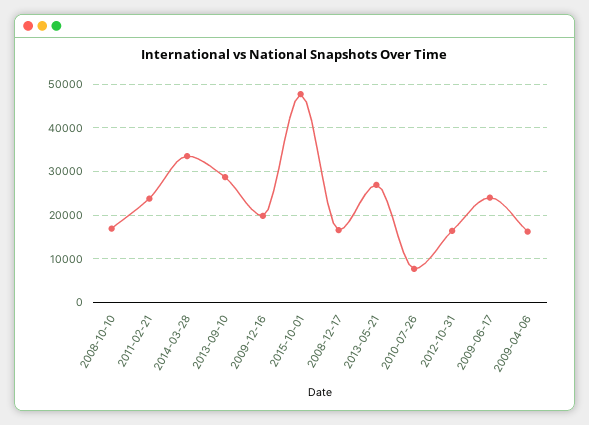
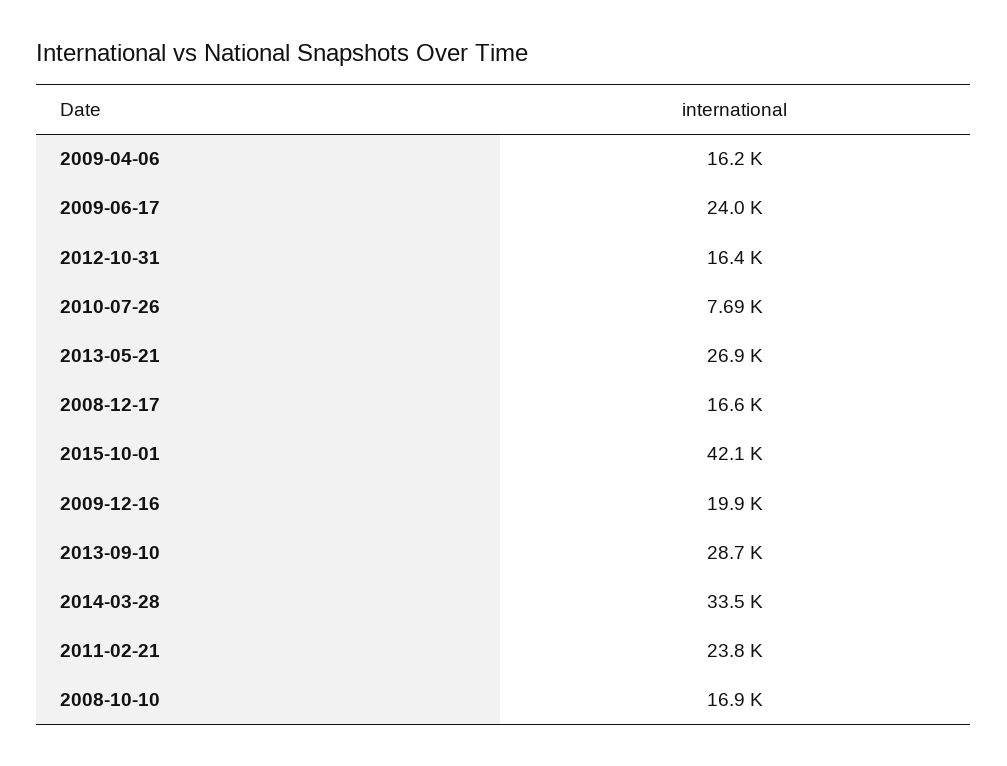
  {
    "2008-10-10": 16900,
    "2011-02-21": 23800,
    "2014-03-28": 33500,
    "2013-09-10": 28700,
    "2009-12-16": 19900,
-   "2015-10-01": 48000,
+   "2015-10-01": 42100,
    "2008-12-17": 16600,
    "2013-05-21": 26900,
    "2010-07-26": 7690,
    "2012-10-31": 16400,
    "2009-06-17": 24000,
    "2009-04-06": 16200
  }

